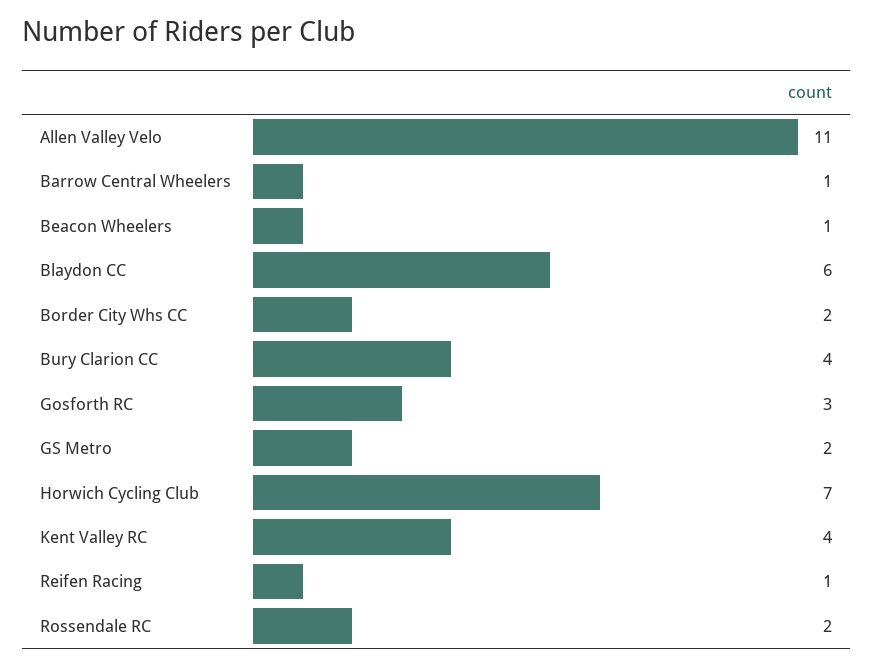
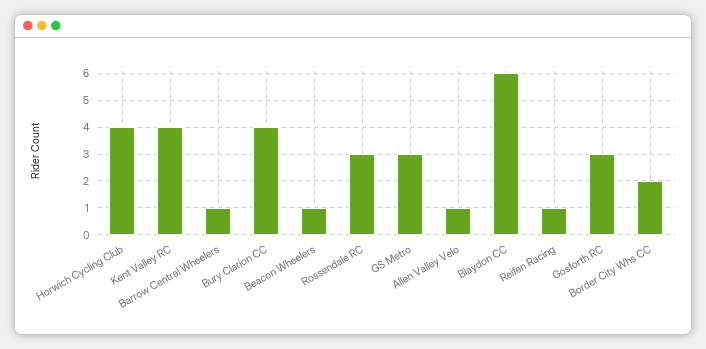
  {
-   "Allen Valley Velo": 11,
+   "Allen Valley Velo": 1,
    "Barrow Central Wheelers": 1,
    "Beacon Wheelers": 1,
    "Blaydon CC": 6,
    "Border City Whs CC": 2,
    "Bury Clarion CC": 4,
    "Gosforth RC": 3,
-   "GS Metro": 2,
+   "GS Metro": 3,
-   "Horwich Cycling Club": 7,
+   "Horwich Cycling Club": 4,
    "Kent Valley RC": 4,
    "Reifen Racing": 1,
-   "Rossendale RC": 2
+   "Rossendale RC": 3
  }

